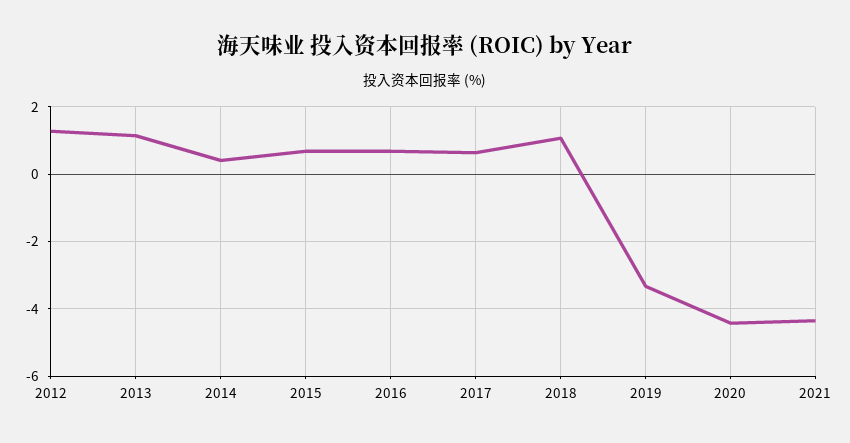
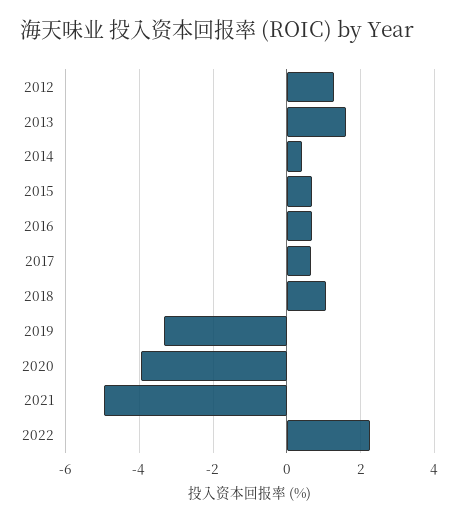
  {
    "2012": 1.2,
-   "2013": 1.2,
+   "2013": 1.6,
    "2014": 0.4,
    "2015": 0.6,
    "2016": 0.6,
    "2017": 0.6,
    "2018": 1,
    "2019": -3.4,
-   "2020": -4.4,
+   "2020": -4,
-   "2021": -4.4
+   "2021": -5,
+   "2022": 2.2
  }

